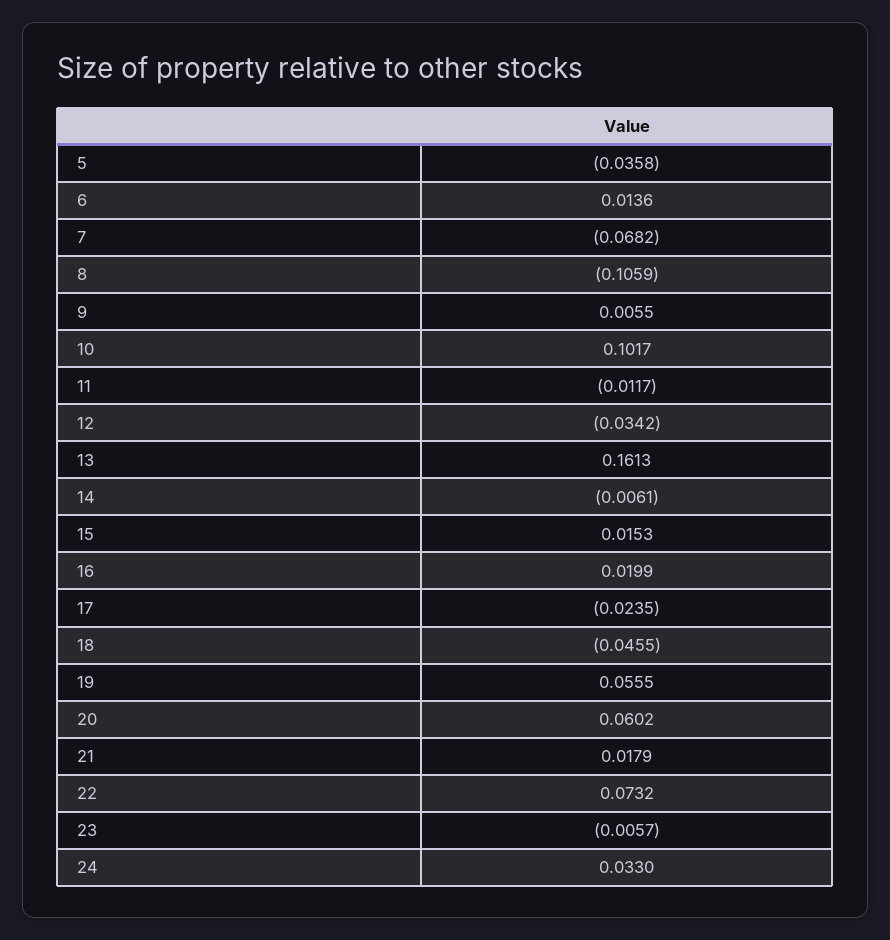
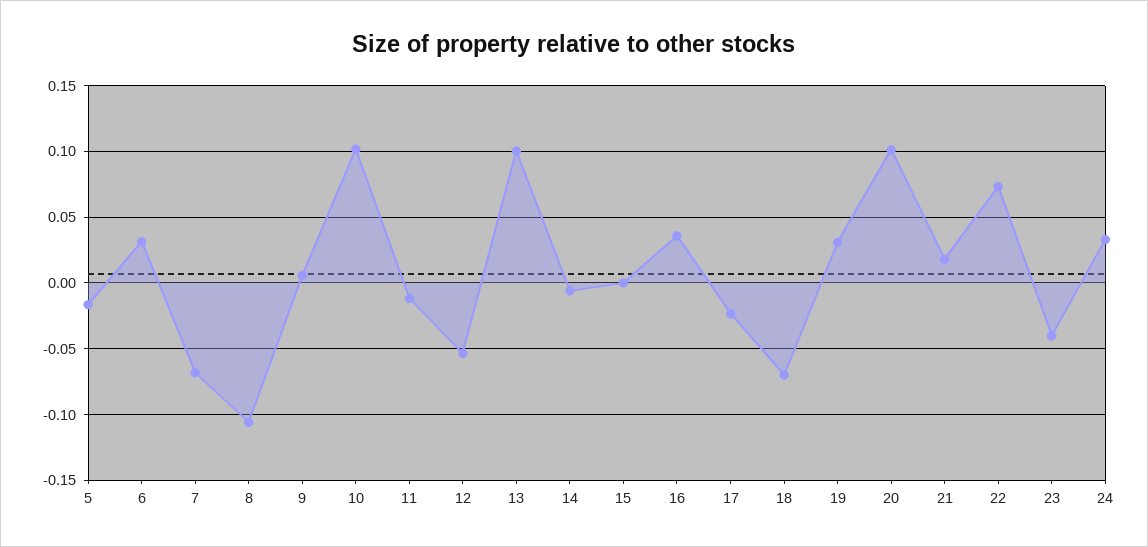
  {
-   "5": -0.0358,
+   "5": -0.015,
-   "6": 0.0136,
+   "6": 0.03,
    "7": -0.0682,
    "8": -0.1059,
    "9": 0.0055,
    "10": 0.1017,
    "11": -0.0117,
-   "12": -0.0342,
+   "12": -0.055,
-   "13": 0.1613,
+   "13": 0.1,
    "14": -0.0061,
-   "15": 0.0153,
+   "15": 0,
-   "16": 0.0199,
+   "16": 0.035,
    "17": -0.0235,
-   "18": -0.0455,
+   "18": -0.07,
-   "19": 0.0555,
+   "19": 0.03,
-   "20": 0.0602,
+   "20": 0.1,
    "21": 0.0179,
    "22": 0.0732,
-   "23": -0.0057,
+   "23": -0.04,
    "24": 0.033
  }

